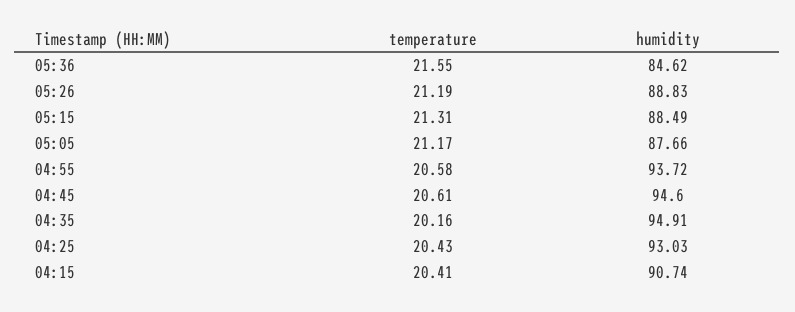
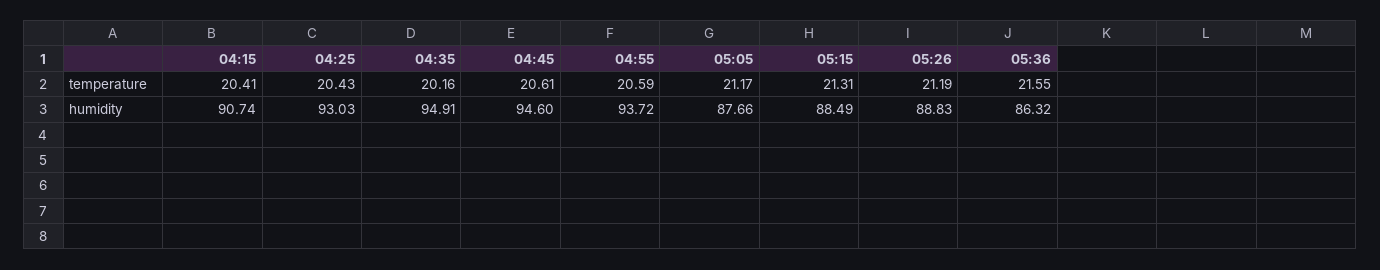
  {
    "temperature": {
      "05:36": 21.55,
      "05:26": 21.19,
      "05:15": 21.31,
      "05:05": 21.17,
-     "04:55": 20.58,
+     "04:55": 20.59,
      "04:45": 20.61,
      "04:35": 20.16,
      "04:25": 20.43,
      "04:15": 20.41
    },
    "humidity": {
-     "05:36": 84.62,
+     "05:36": 86.32,
      "05:26": 88.83,
      "05:15": 88.49,
      "05:05": 87.66,
      "04:55": 93.72,
      "04:45": 94.6,
      "04:35": 94.91,
      "04:25": 93.03,
      "04:15": 90.74
    }
  }

